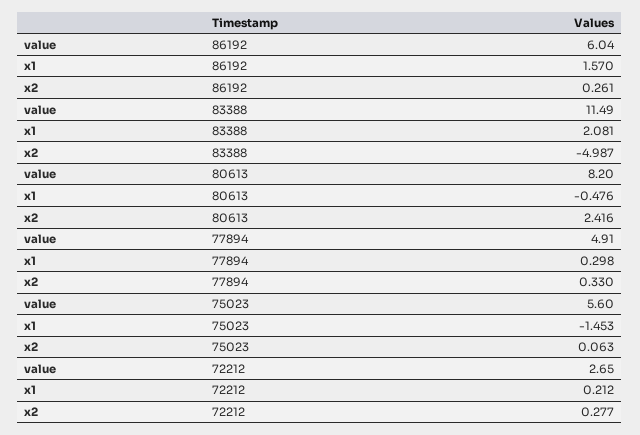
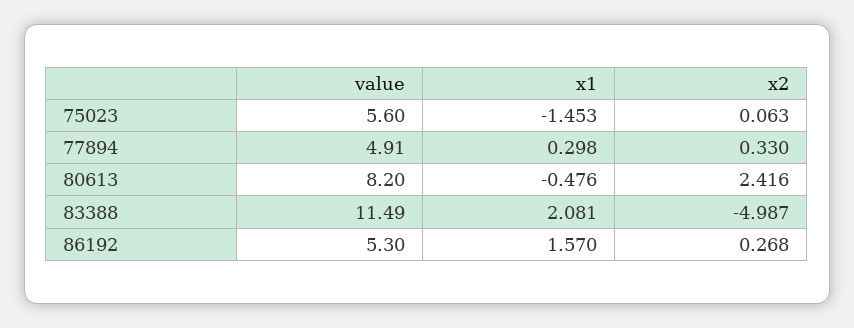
  {
    "value": {
-     "86192": 6.04,
+     "86192": 5.3,
      "83388": 11.49,
      "80613": 8.2,
      "77894": 4.91,
-     "75023": 5.6,
+     "75023": 5.6
-     "72212": 2.65
    },
    "x1": {
      "86192": 1.57,
      "83388": 2.081,
      "80613": -0.476,
      "77894": 0.298,
-     "75023": -1.453,
+     "75023": -1.453
-     "72212": 0.212
    },
    "x2": {
-     "86192": 0.261,
+     "86192": 0.268,
      "83388": -4.987,
      "80613": 2.416,
      "77894": 0.33,
-     "75023": 0.063,
+     "75023": 0.063
-     "72212": 0.277
    }
  }

